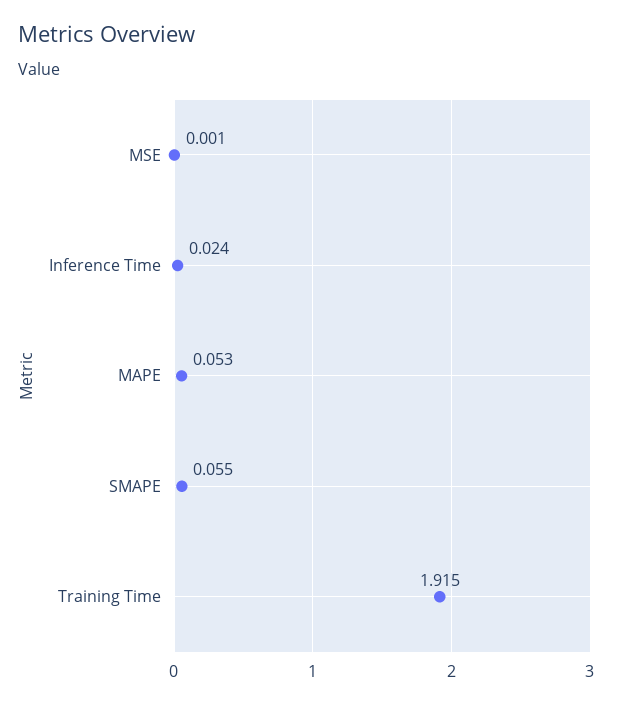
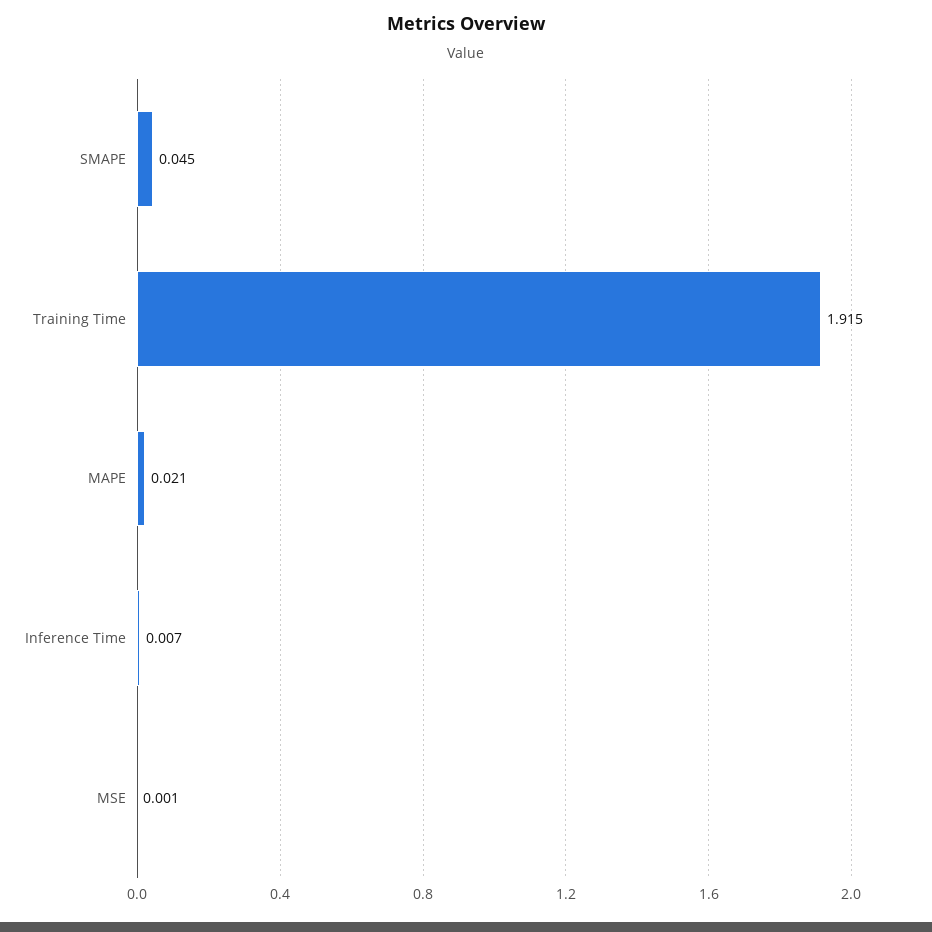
  {
    "MSE": 0.001,
-   "Inference Time": 0.024,
+   "Inference Time": 0.007,
-   "MAPE": 0.053,
+   "MAPE": 0.021,
-   "SMAPE": 0.055,
+   "SMAPE": 0.045,
    "Training Time": 1.915
  }

